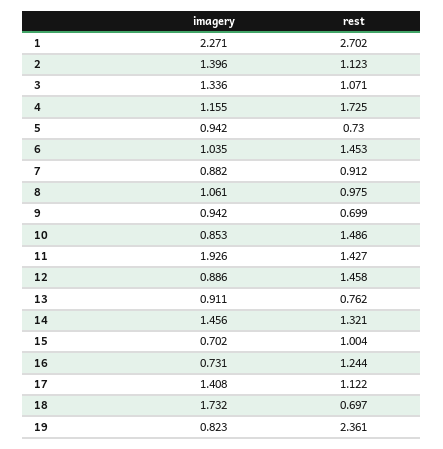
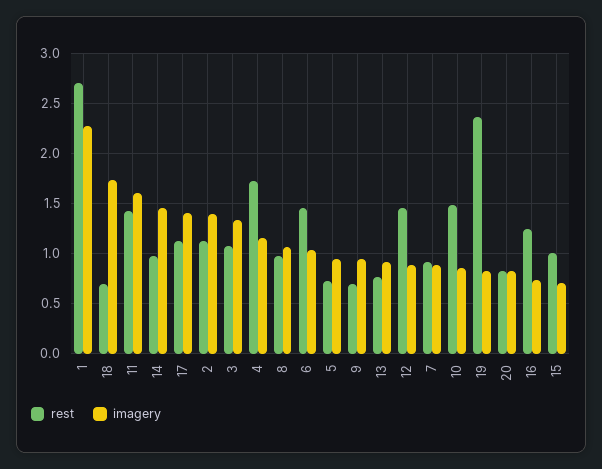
  {
    "imagery": {
      "1": 2.271,
      "2": 1.396,
      "3": 1.336,
      "4": 1.155,
      "5": 0.942,
      "6": 1.035,
      "7": 0.882,
      "8": 1.061,
      "9": 0.942,
      "10": 0.853,
-     "11": 1.926,
+     "11": 1.6,
      "12": 0.886,
      "13": 0.911,
      "14": 1.456,
      "15": 0.702,
      "16": 0.731,
      "17": 1.408,
      "18": 1.732,
-     "19": 0.823
+     "19": 0.823,
+     "20": 0.8
    },
    "rest": {
      "1": 2.702,
      "2": 1.123,
      "3": 1.071,
      "4": 1.725,
      "5": 0.73,
      "6": 1.453,
      "7": 0.912,
      "8": 0.975,
      "9": 0.699,
      "10": 1.486,
      "11": 1.427,
      "12": 1.458,
      "13": 0.762,
-     "14": 1.321,
+     "14": 1,
      "15": 1.004,
      "16": 1.244,
      "17": 1.122,
      "18": 0.697,
-     "19": 2.361
+     "19": 2.361,
+     "20": 0.8
    }
  }

